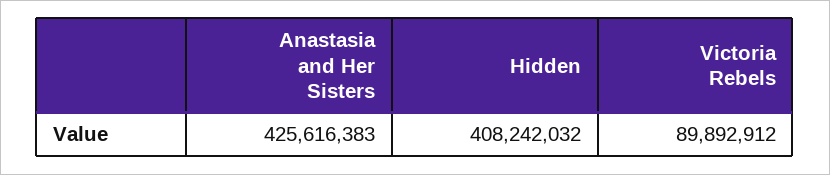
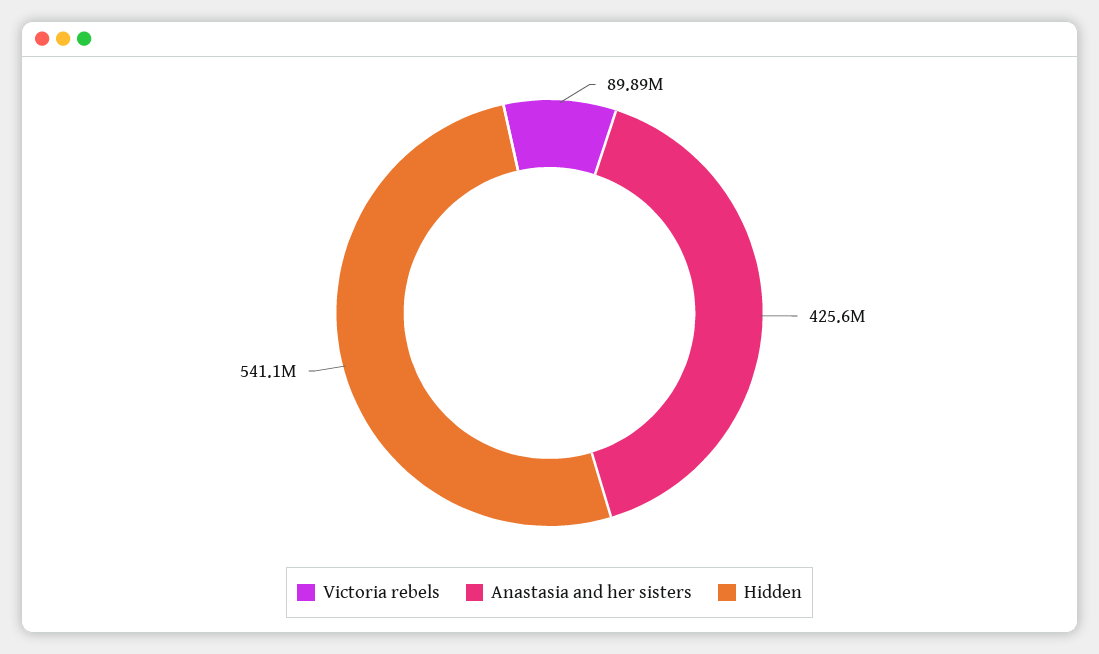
  {
    "Anastasia and Her Sisters": 425616383,
-   "Hidden": 408242032,
+   "Hidden": 541100000,
    "Victoria Rebels": 89892912
  }

